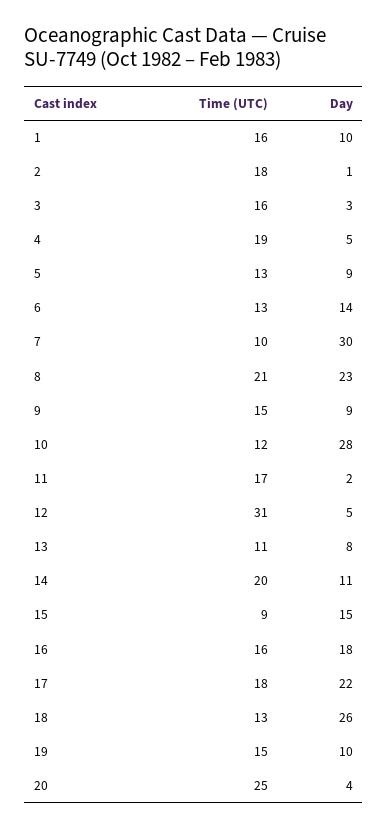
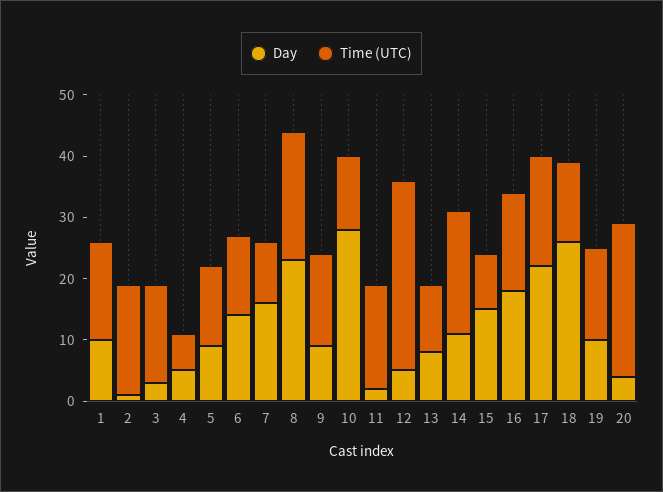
  {
    "Time (UTC)": {
      "1": 16,
      "2": 18,
      "3": 16,
-     "4": 19,
+     "4": 5,
      "5": 13,
      "6": 13,
      "7": 10,
      "8": 21,
      "9": 15,
      "10": 12,
      "11": 17,
      "12": 31,
      "13": 11,
      "14": 20,
      "15": 9,
      "16": 16,
      "17": 18,
      "18": 13,
      "19": 15,
      "20": 25
    },
    "Day": {
      "1": 10,
      "2": 1,
      "3": 3,
      "4": 5,
      "5": 9,
      "6": 14,
-     "7": 30,
+     "7": 15,
      "8": 23,
      "9": 9,
      "10": 28,
      "11": 2,
      "12": 5,
      "13": 8,
      "14": 11,
      "15": 15,
      "16": 18,
      "17": 22,
      "18": 26,
      "19": 10,
      "20": 4
    }
  }

